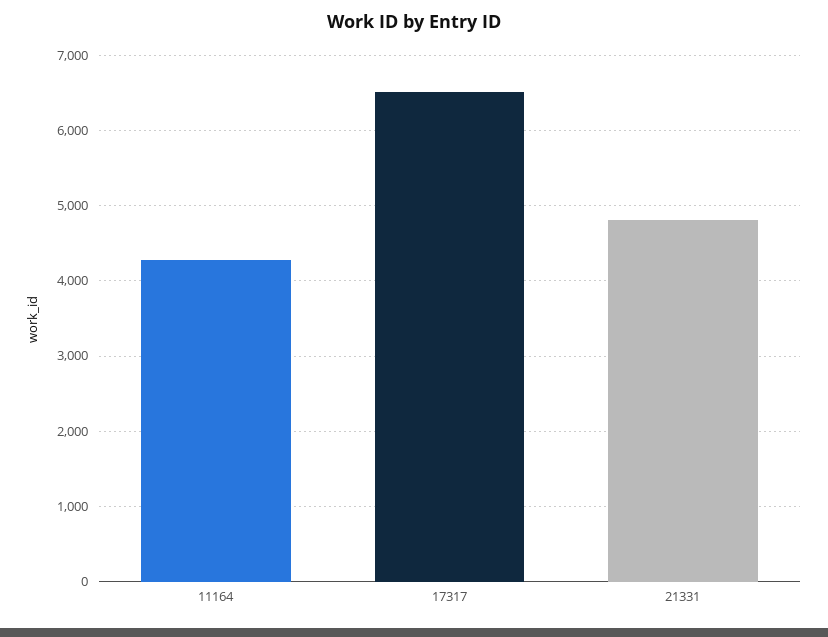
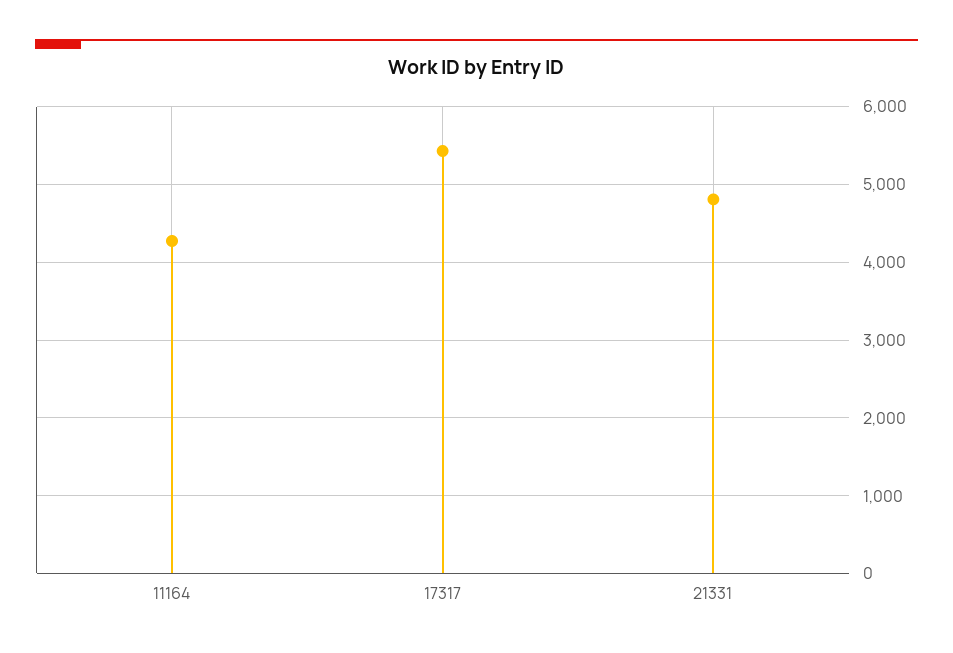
  {
    "11164": 4300,
-   "17317": 6500,
+   "17317": 5400,
    "21331": 4800
  }

